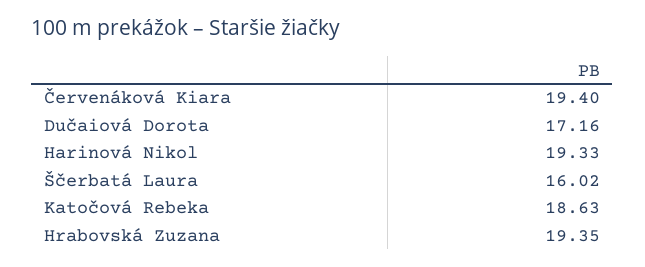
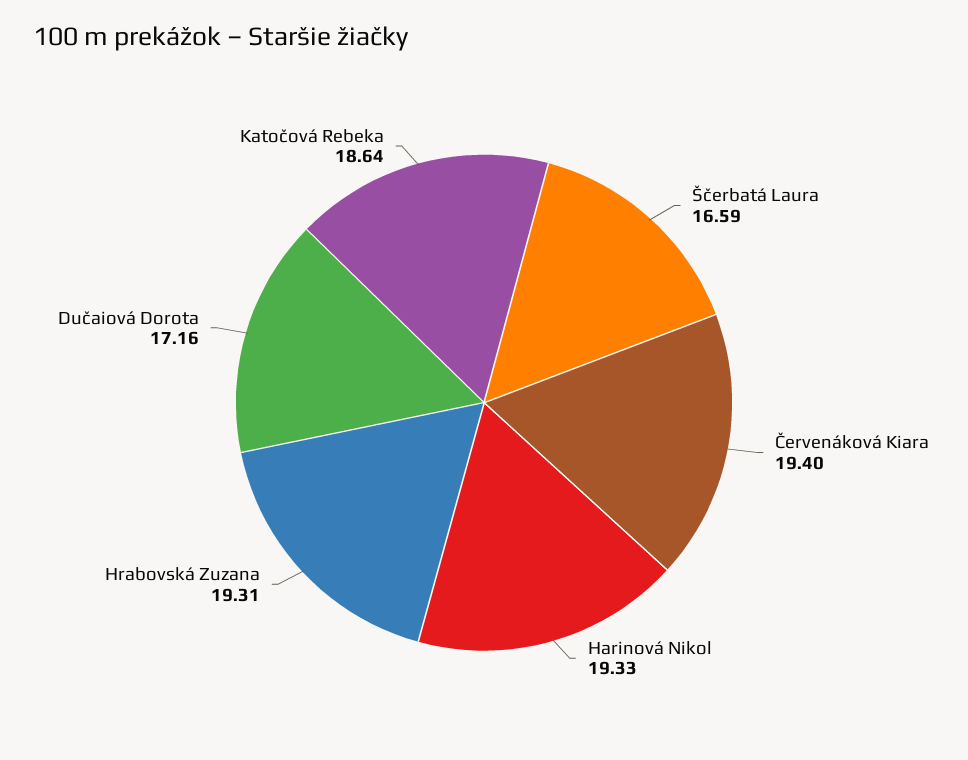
  {
    "Červenáková Kiara": 19.4,
    "Dučaiová Dorota": 17.16,
    "Harinová Nikol": 19.33,
-   "Ščerbatá Laura": 16.02,
+   "Ščerbatá Laura": 16.59,
-   "Katočová Rebeka": 18.63,
+   "Katočová Rebeka": 18.64,
-   "Hrabovská Zuzana": 19.35
+   "Hrabovská Zuzana": 19.31
  }

